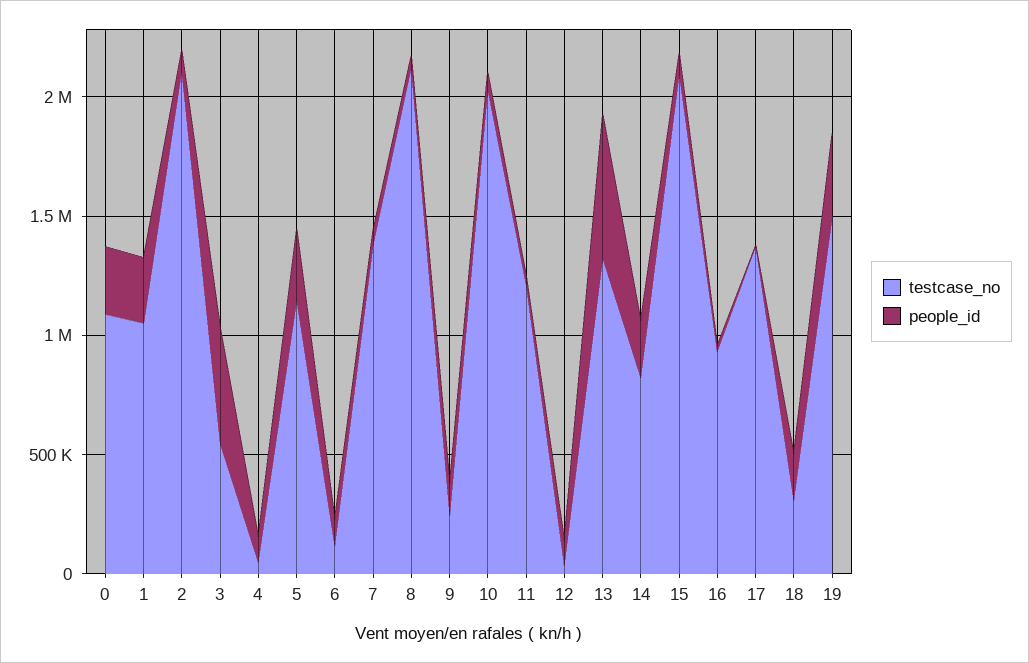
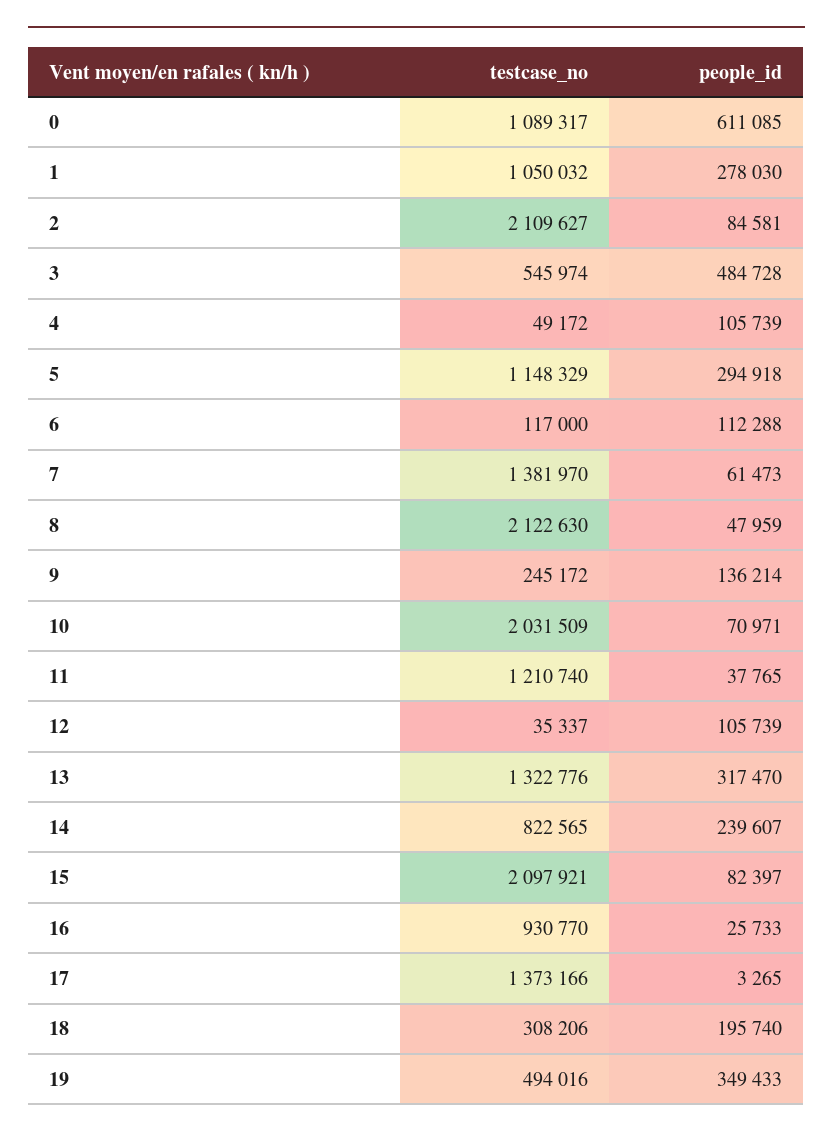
  {
    "testcase_no": {
      "0": 1089317,
      "1": 1050032,
      "2": 2109627,
      "3": 545974,
      "4": 49172,
      "5": 1148329,
      "6": 117000,
      "7": 1381970,
      "8": 2122630,
      "9": 245172,
      "10": 2031509,
      "11": 1210740,
      "12": 35337,
      "13": 1322776,
      "14": 822565,
      "15": 2097921,
      "16": 930770,
      "17": 1373166,
      "18": 308206,
-     "19": 1500000
+     "19": 494016
    },
    "people_id": {
-     "0": 300000,
+     "0": 611085,
      "1": 278030,
      "2": 84581,
      "3": 484728,
      "4": 105739,
      "5": 294918,
      "6": 112288,
      "7": 61473,
      "8": 47959,
      "9": 136214,
      "10": 70971,
      "11": 37765,
      "12": 105739,
-     "13": 600000,
+     "13": 317470,
      "14": 239607,
      "15": 82397,
      "16": 25733,
      "17": 3265,
      "18": 195740,
      "19": 349433
    }
  }

